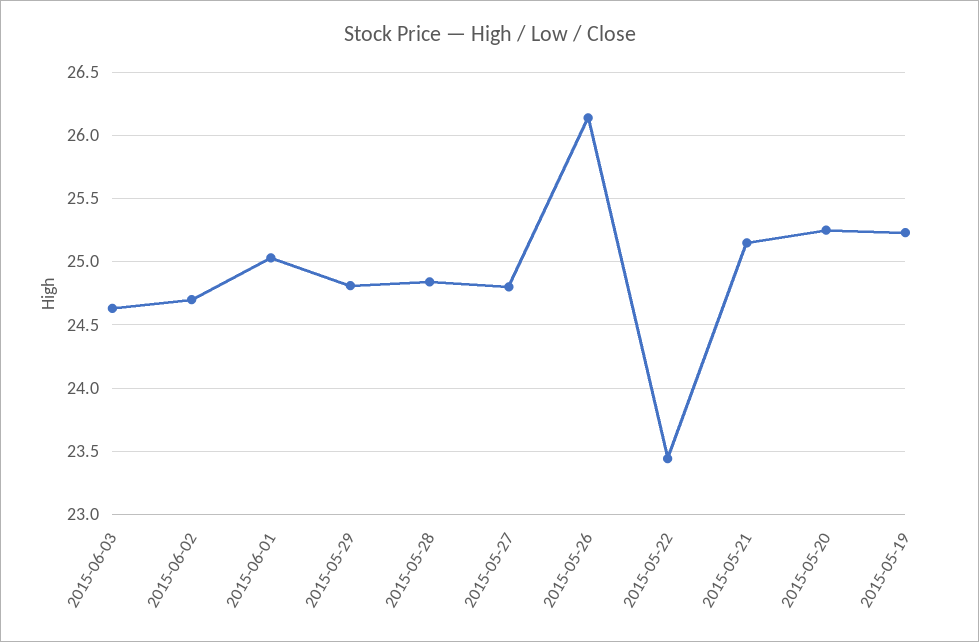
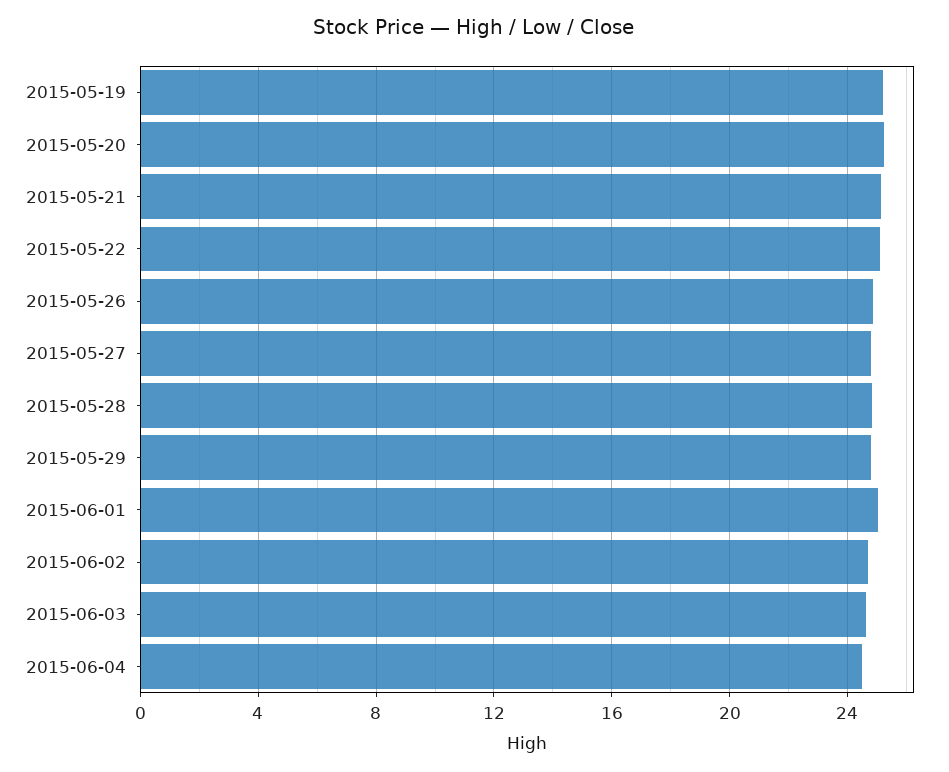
  {
    "2015-06-03": 24.65,
    "2015-06-02": 24.7,
    "2015-06-01": 25.05,
    "2015-05-29": 24.8,
    "2015-05-28": 24.85,
    "2015-05-27": 24.8,
-   "2015-05-26": 26.15,
+   "2015-05-26": 25,
-   "2015-05-22": 23.45,
+   "2015-05-22": 25,
    "2015-05-21": 25.15,
    "2015-05-20": 25.25,
-   "2015-05-19": 25.25
+   "2015-05-19": 25.25,
+   "2015-06-04": 24.5
  }

